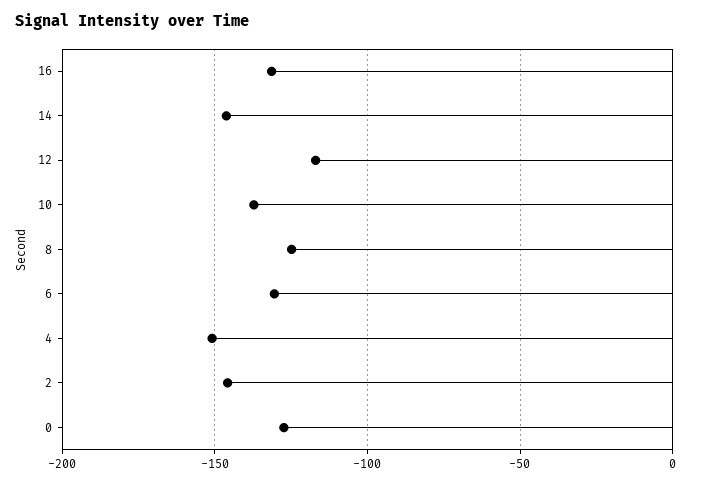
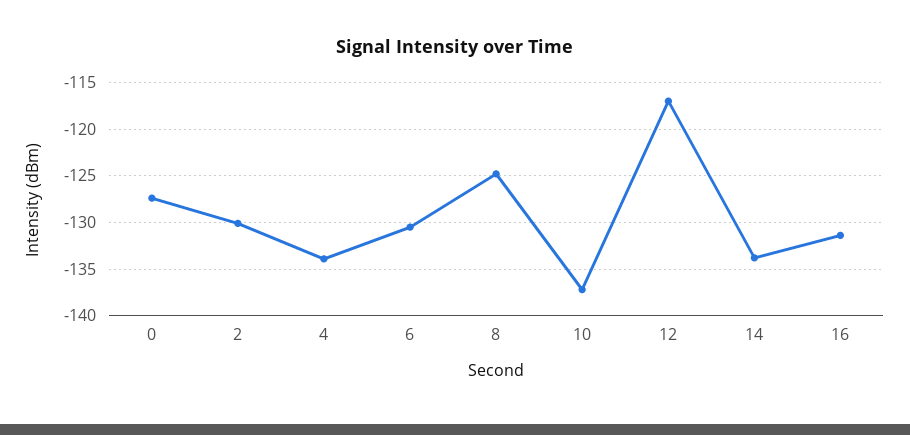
  {
    "16": -131,
-   "14": -145,
+   "14": -134,
    "12": -117,
    "10": -137,
    "8": -125,
    "6": -131,
-   "4": -150,
+   "4": -134,
-   "2": -145,
+   "2": -130,
    "0": -127
  }

